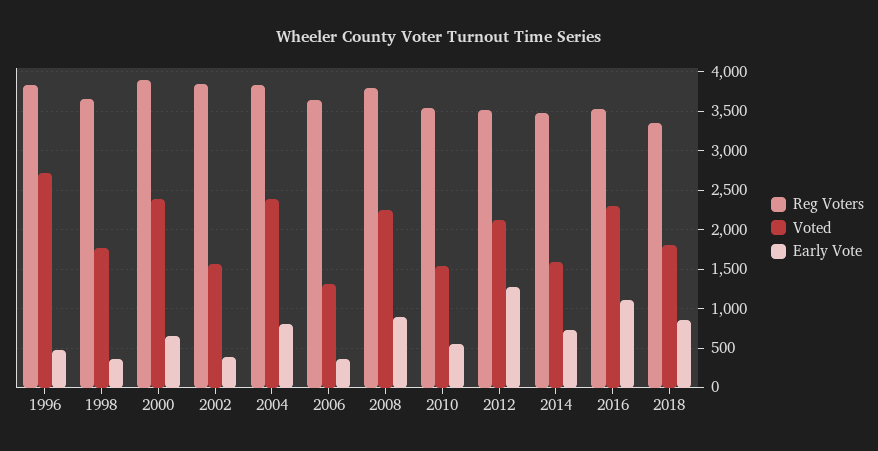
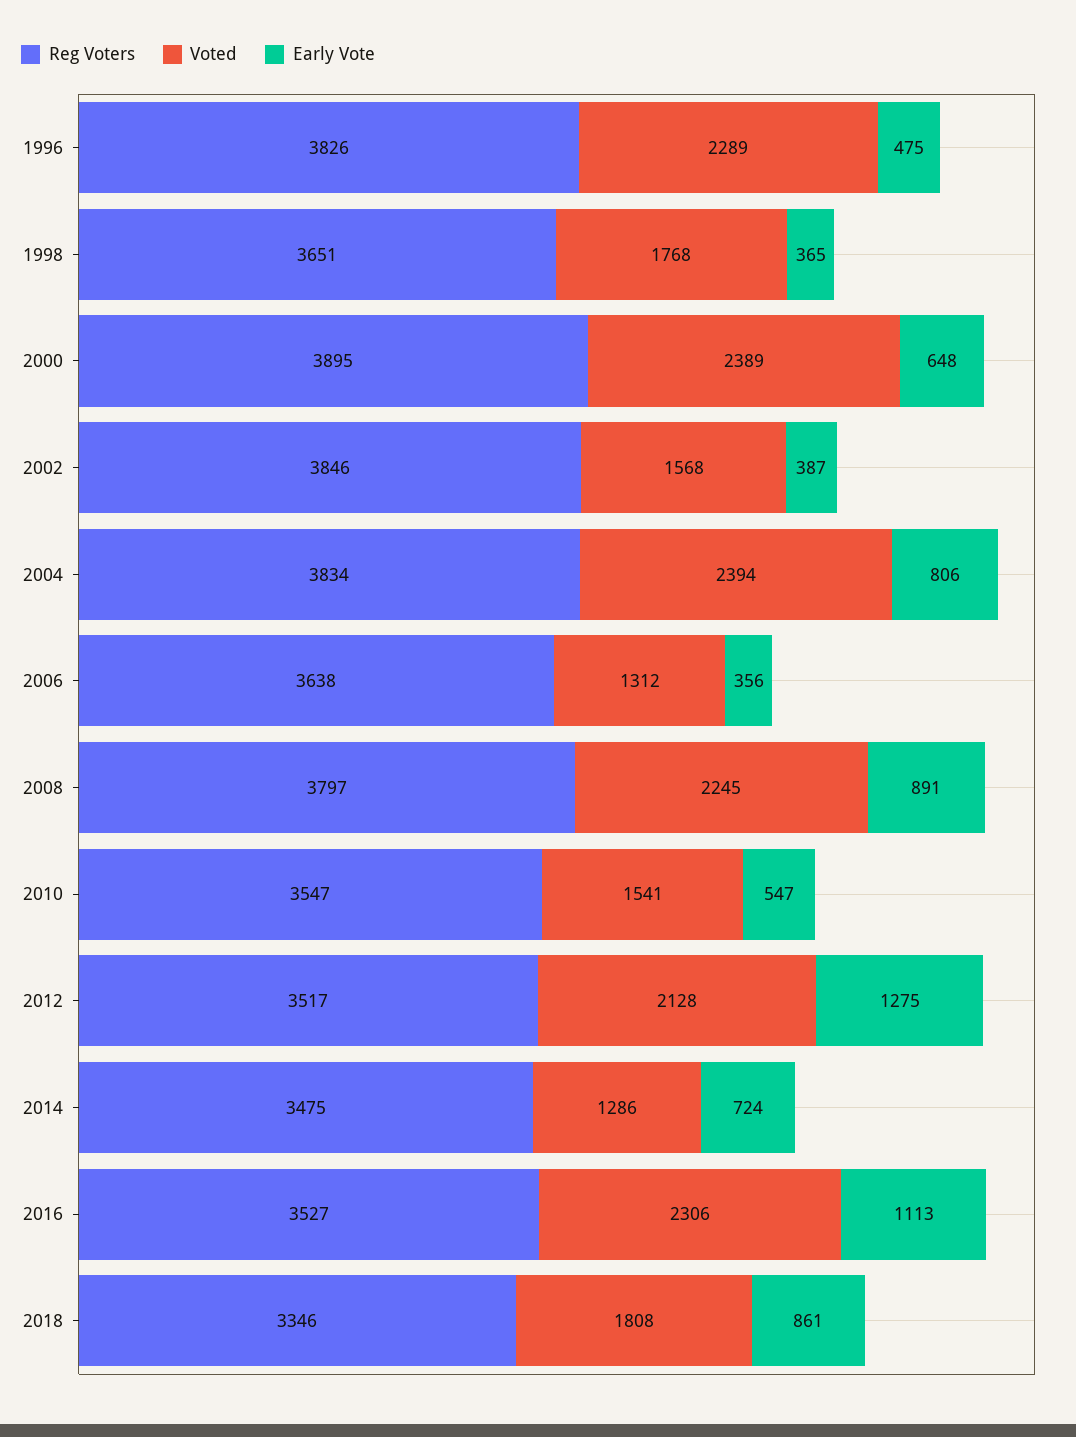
  {
    "Reg Voters": {
      "1996": 3826,
      "1998": 3651,
      "2000": 3895,
      "2002": 3846,
      "2004": 3834,
      "2006": 3638,
      "2008": 3797,
      "2010": 3547,
      "2012": 3517,
      "2014": 3475,
      "2016": 3527,
      "2018": 3346
    },
    "Voted": {
-     "1996": 2700,
+     "1996": 2289,
      "1998": 1768,
      "2000": 2389,
      "2002": 1568,
      "2004": 2394,
      "2006": 1312,
      "2008": 2245,
      "2010": 1541,
      "2012": 2128,
-     "2014": 1600,
+     "2014": 1286,
      "2016": 2306,
      "2018": 1808
    },
    "Early Vote": {
      "1996": 475,
      "1998": 365,
      "2000": 648,
      "2002": 387,
      "2004": 806,
      "2006": 356,
      "2008": 891,
      "2010": 547,
      "2012": 1275,
      "2014": 724,
      "2016": 1113,
      "2018": 861
    }
  }

